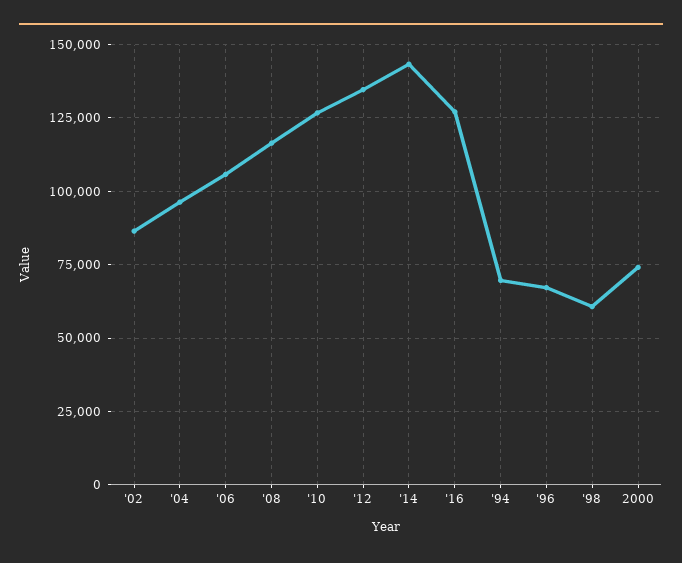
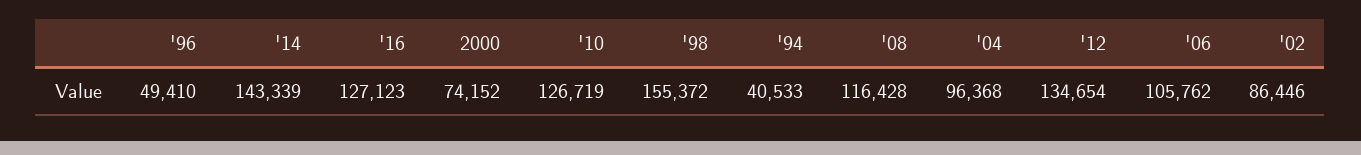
  {
    "'02": 86446,
    "'04": 96368,
    "'06": 105762,
    "'08": 116428,
    "'10": 126719,
    "'12": 134654,
    "'14": 143339,
    "'16": 127123,
-   "'94": 70000,
+   "'94": 40533,
-   "'96": 67500,
+   "'96": 49410,
-   "'98": 60000,
+   "'98": 155372,
    "2000": 74152
  }

